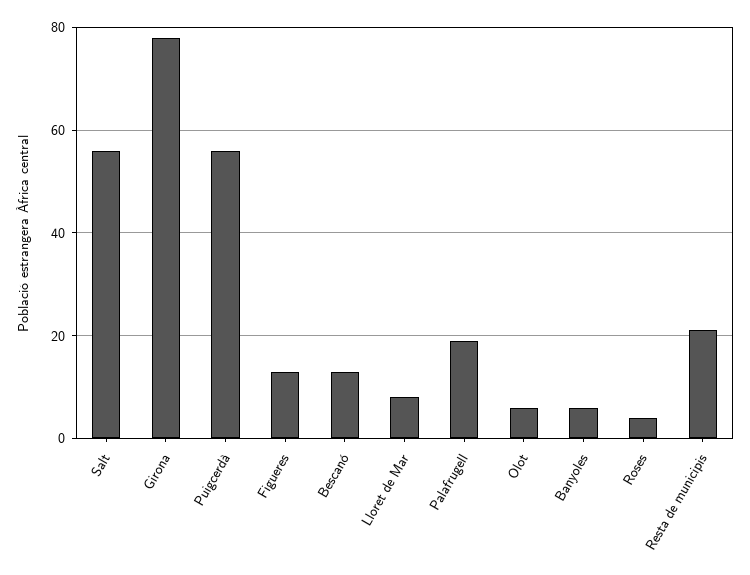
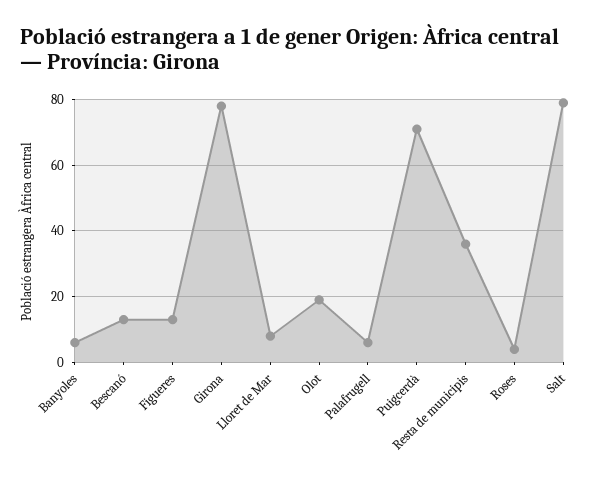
  {
-   "Salt": 55,
+   "Salt": 80,
    "Girona": 80,
-   "Puigcerdà": 55,
+   "Puigcerdà": 70,
    "Figueres": 15,
    "Bescanó": 15,
    "Lloret de Mar": 10,
-   "Palafrugell": 20,
+   "Palafrugell": 5,
-   "Olot": 5,
+   "Olot": 20,
    "Banyoles": 5,
    "Roses": 5,
-   "Resta de municipis": 20
+   "Resta de municipis": 35
  }

